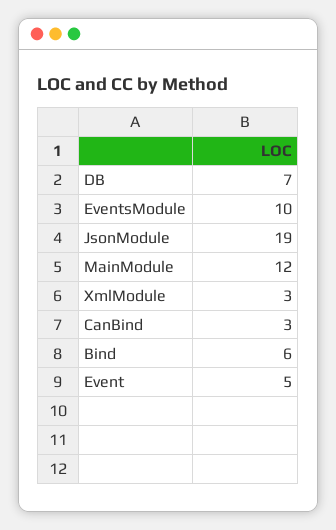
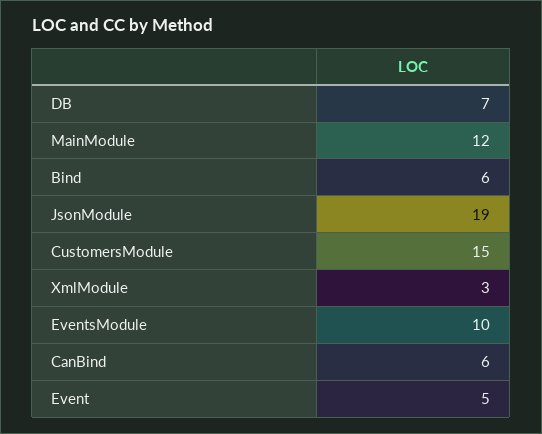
  {
    "DB": 7,
    "EventsModule": 10,
    "JsonModule": 19,
    "MainModule": 12,
    "XmlModule": 3,
-   "CanBind": 3,
+   "CanBind": 6,
    "Bind": 6,
-   "Event": 5
+   "Event": 5,
+   "CustomersModule": 15
  }

